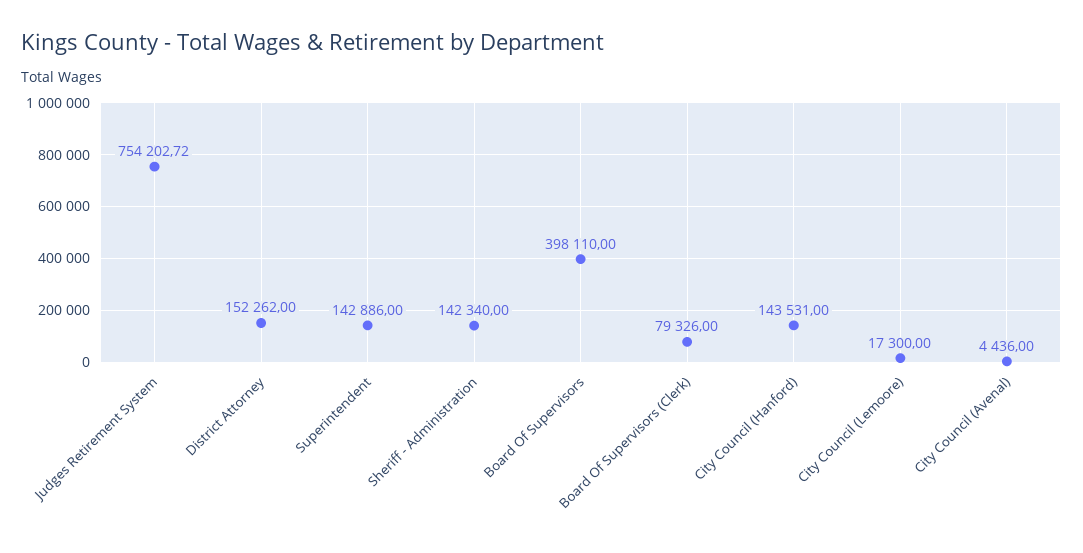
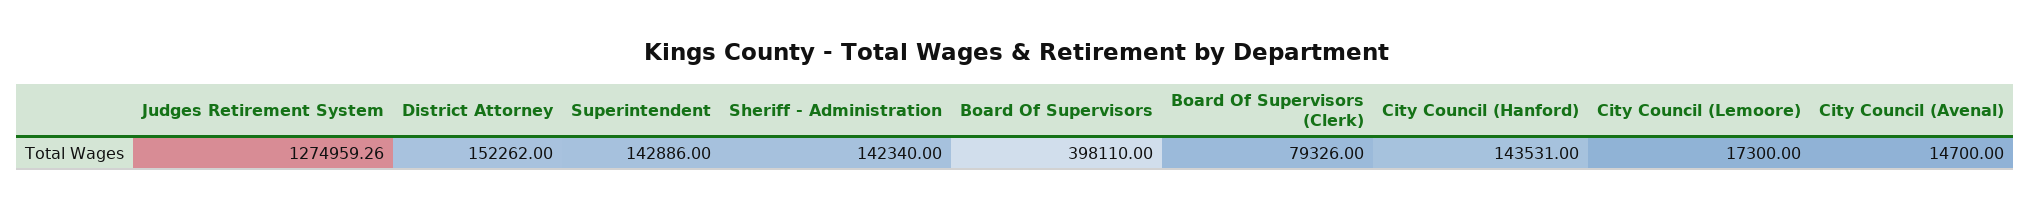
  {
-   "Judges Retirement System": 754202.72,
+   "Judges Retirement System": 1274959.26,
    "District Attorney": 152262,
    "Superintendent": 142886,
    "Sheriff - Administration": 142340,
    "Board Of Supervisors": 398110,
    "Board Of Supervisors (Clerk)": 79326,
    "City Council (Hanford)": 143531,
    "City Council (Lemoore)": 17300,
-   "City Council (Avenal)": 4436
+   "City Council (Avenal)": 14700
  }

